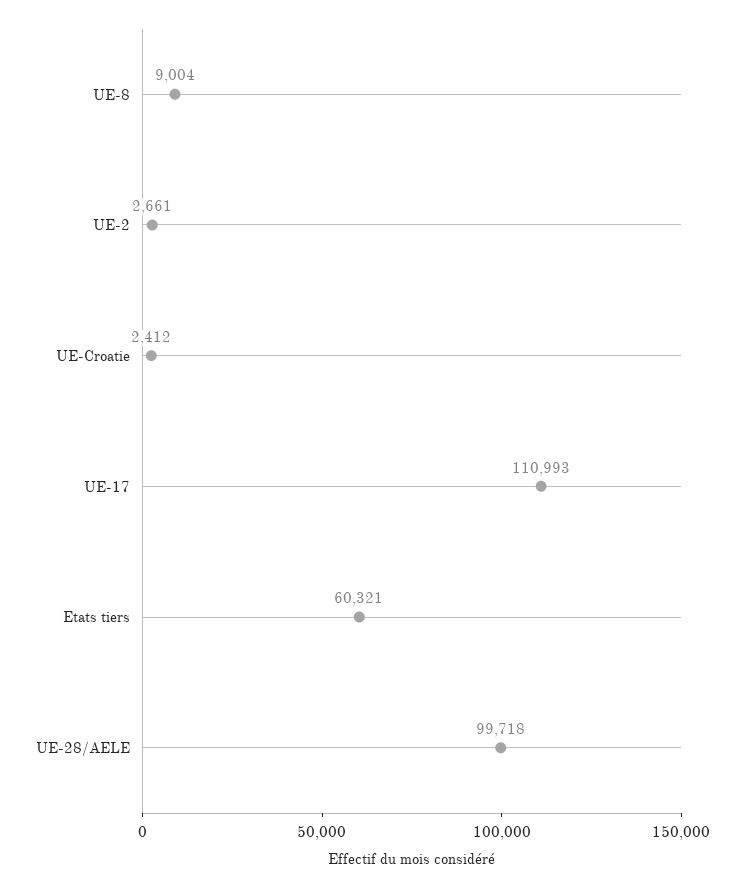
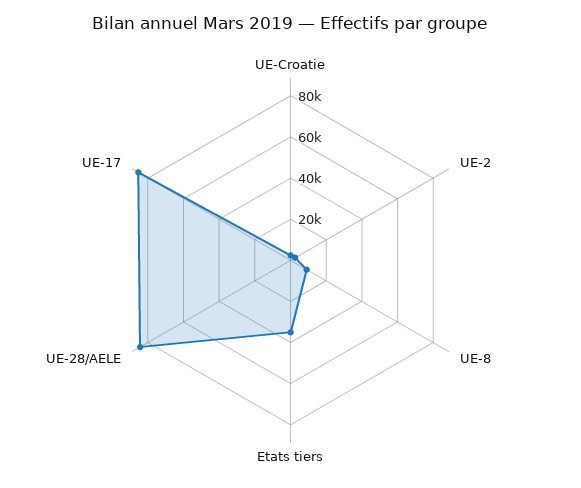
  {
    "UE-8": 9004,
    "UE-2": 2661,
    "UE-Croatie": 2412,
-   "UE-17": 110993,
+   "UE-17": 85000,
-   "Etats tiers": 60321,
+   "Etats tiers": 35000,
-   "UE-28/AELE": 99718
+   "UE-28/AELE": 85000
  }

